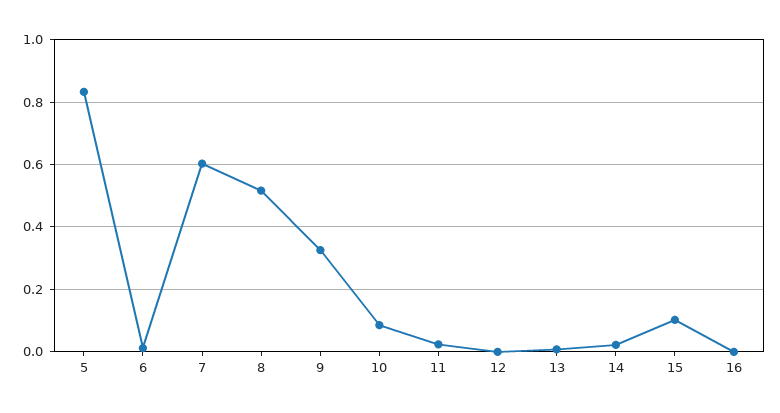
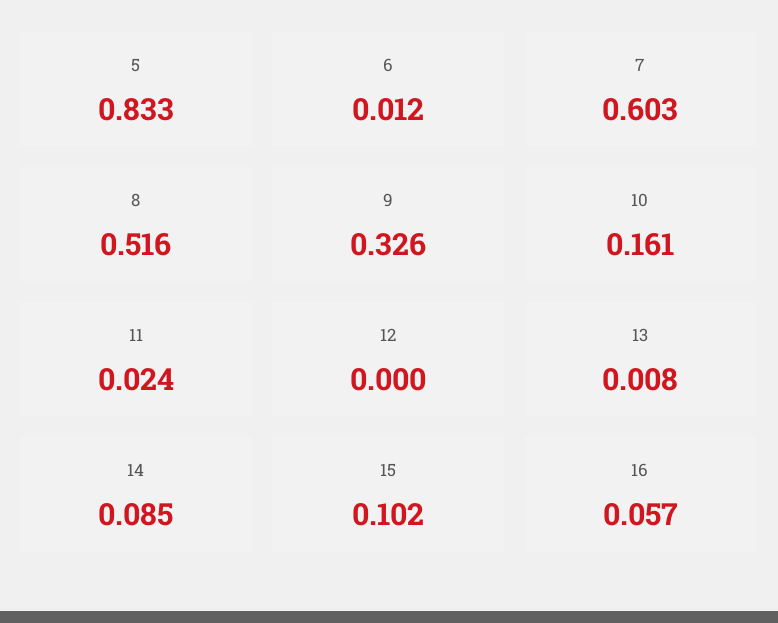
  {
    "5": 0.833,
    "6": 0.012,
    "7": 0.603,
    "8": 0.516,
    "9": 0.326,
-   "10": 0.08,
+   "10": 0.161,
    "11": 0.024,
    "12": 0,
    "13": 0.008,
-   "14": 0.02,
+   "14": 0.085,
    "15": 0.102,
-   "16": 0
+   "16": 0.057
  }

